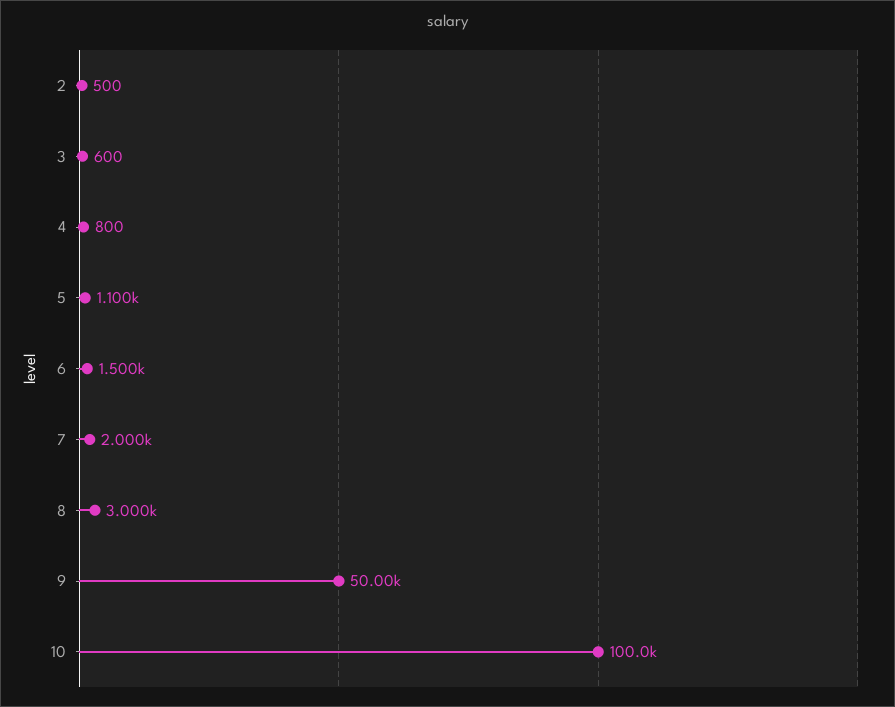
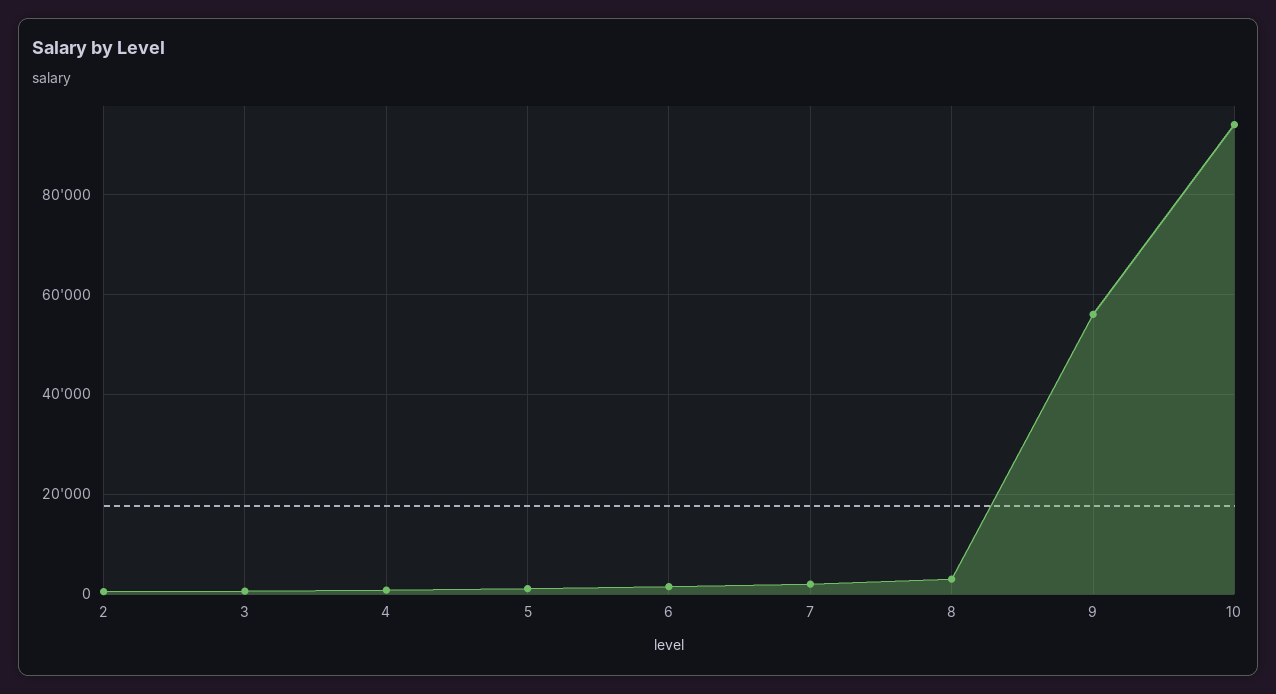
  {
    "2": 500,
    "3": 600,
    "4": 800,
    "5": 1100,
    "6": 1500,
    "7": 2000,
    "8": 3000,
-   "9": 50000,
+   "9": 56000,
-   "10": 100000
+   "10": 94000
  }

